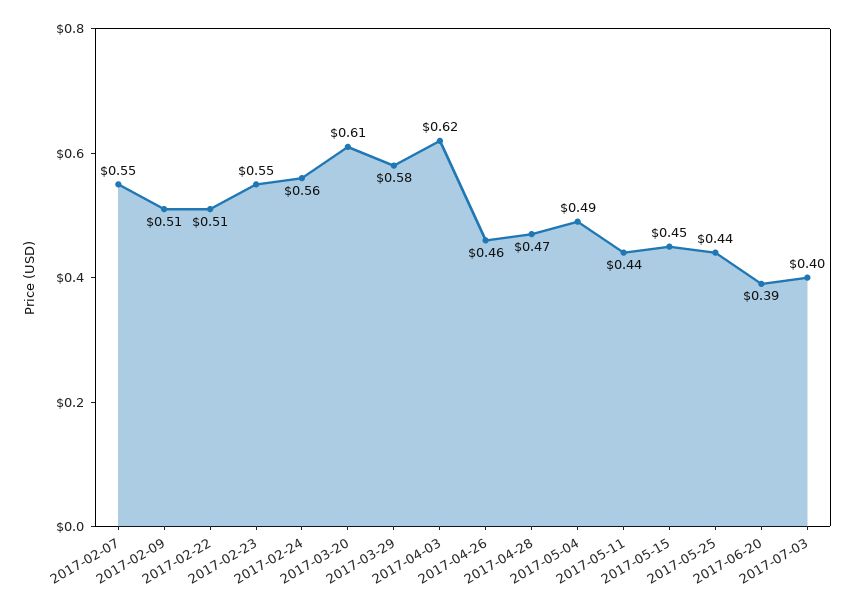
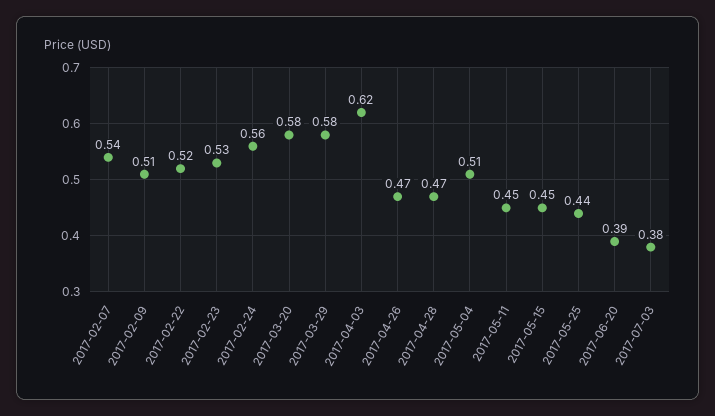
  {
-   "2017-02-07": 0.55,
+   "2017-02-07": 0.54,
    "2017-02-09": 0.51,
-   "2017-02-22": 0.51,
+   "2017-02-22": 0.52,
-   "2017-02-23": 0.55,
+   "2017-02-23": 0.53,
    "2017-02-24": 0.56,
-   "2017-03-20": 0.61,
+   "2017-03-20": 0.58,
    "2017-03-29": 0.58,
    "2017-04-03": 0.62,
-   "2017-04-26": 0.46,
+   "2017-04-26": 0.47,
    "2017-04-28": 0.47,
-   "2017-05-04": 0.49,
+   "2017-05-04": 0.51,
-   "2017-05-11": 0.44,
+   "2017-05-11": 0.45,
    "2017-05-15": 0.45,
    "2017-05-25": 0.44,
    "2017-06-20": 0.39,
-   "2017-07-03": 0.4
+   "2017-07-03": 0.38
  }

